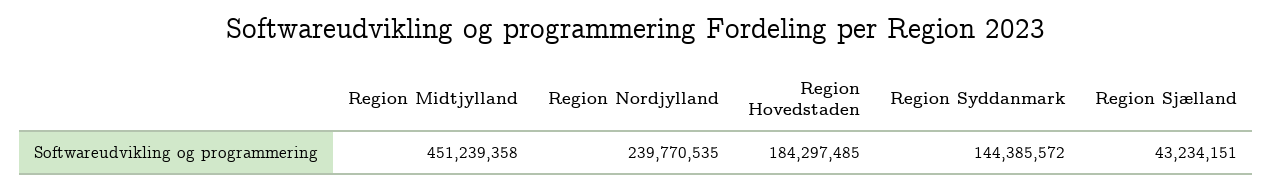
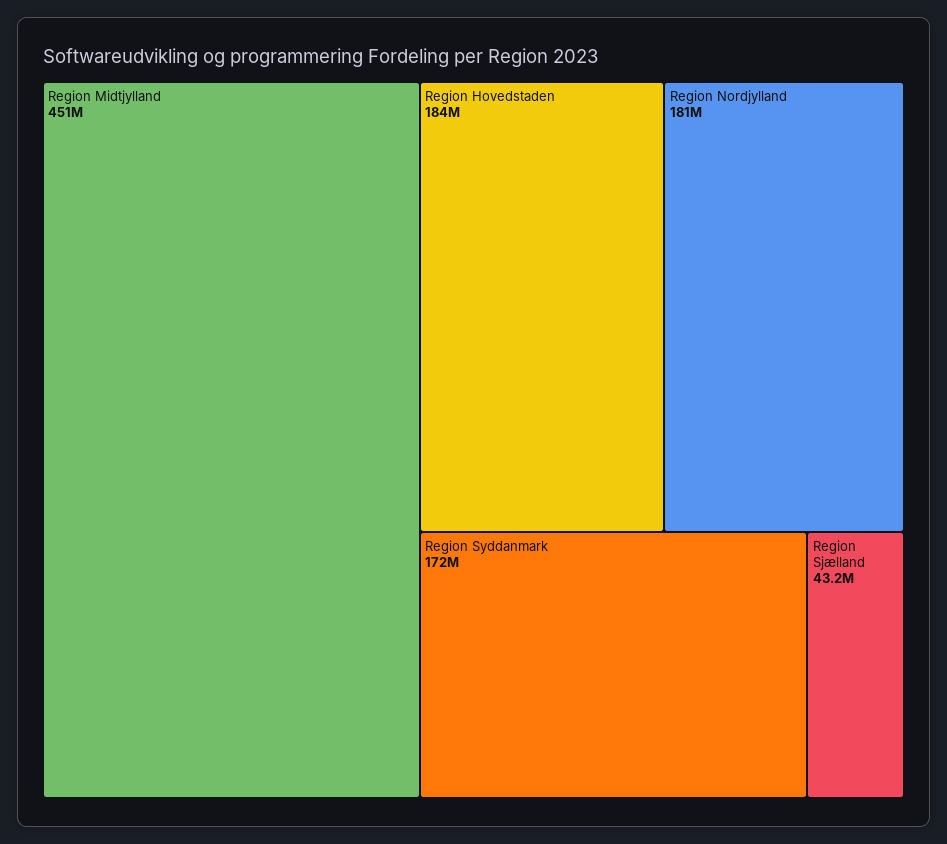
  {
    "Region Midtjylland": 451239358,
-   "Region Nordjylland": 239770535,
+   "Region Nordjylland": 181000000,
    "Region Hovedstaden": 184297485,
-   "Region Syddanmark": 144385572,
+   "Region Syddanmark": 172000000,
    "Region Sjælland": 43234151
  }

